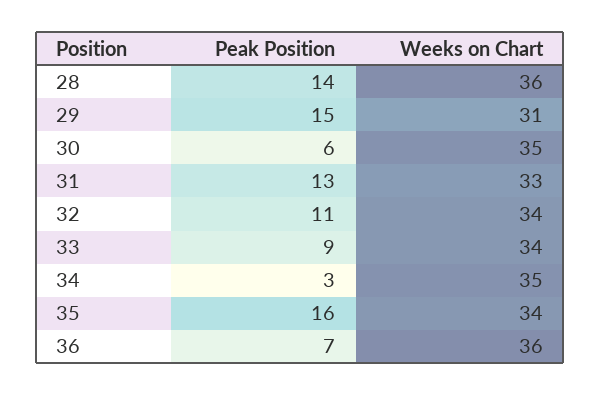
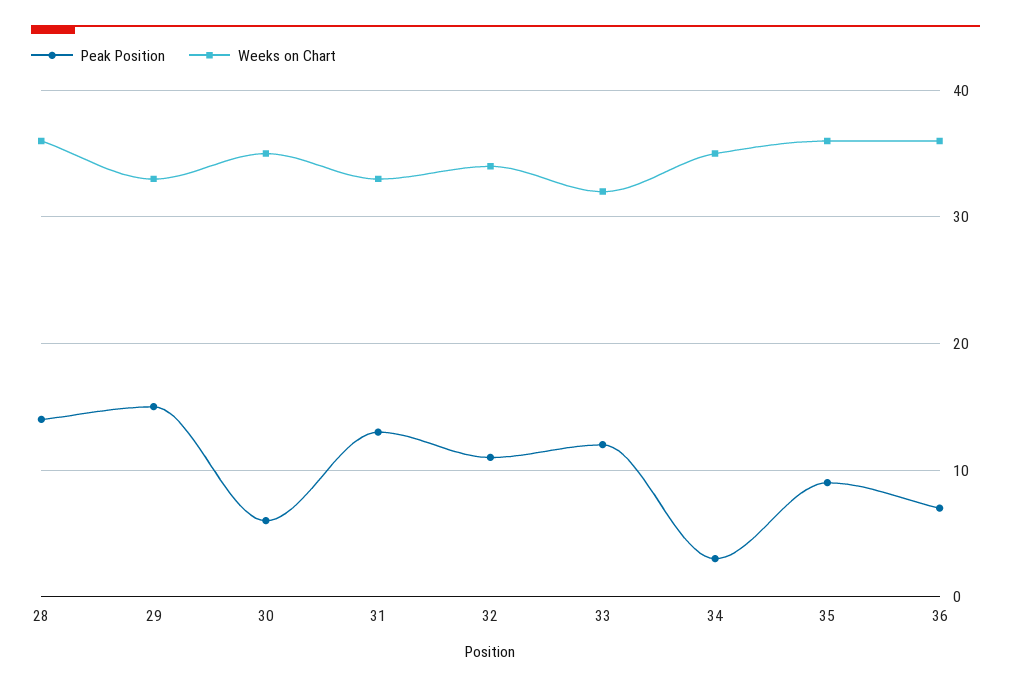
  {
    "Peak Position": {
      "28": 14,
      "29": 15,
      "30": 6,
      "31": 13,
      "32": 11,
-     "33": 9,
+     "33": 12,
      "34": 3,
-     "35": 16,
+     "35": 9,
      "36": 7
    },
    "Weeks on Chart": {
      "28": 36,
-     "29": 31,
+     "29": 33,
      "30": 35,
      "31": 33,
      "32": 34,
-     "33": 34,
+     "33": 32,
      "34": 35,
-     "35": 34,
+     "35": 36,
      "36": 36
    }
  }

